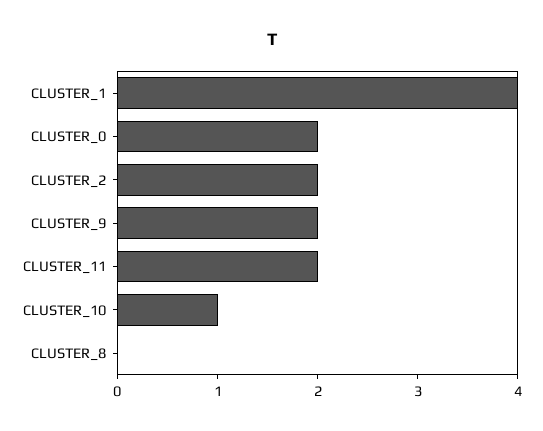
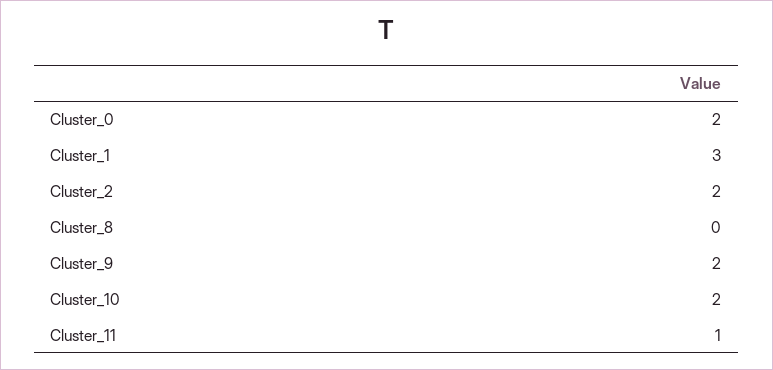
  {
-   "CLUSTER_1": 4,
+   "CLUSTER_1": 3,
    "CLUSTER_0": 2,
    "CLUSTER_2": 2,
    "CLUSTER_9": 2,
-   "CLUSTER_11": 2,
+   "CLUSTER_11": 1,
-   "CLUSTER_10": 1,
+   "CLUSTER_10": 2,
    "CLUSTER_8": 0
  }

